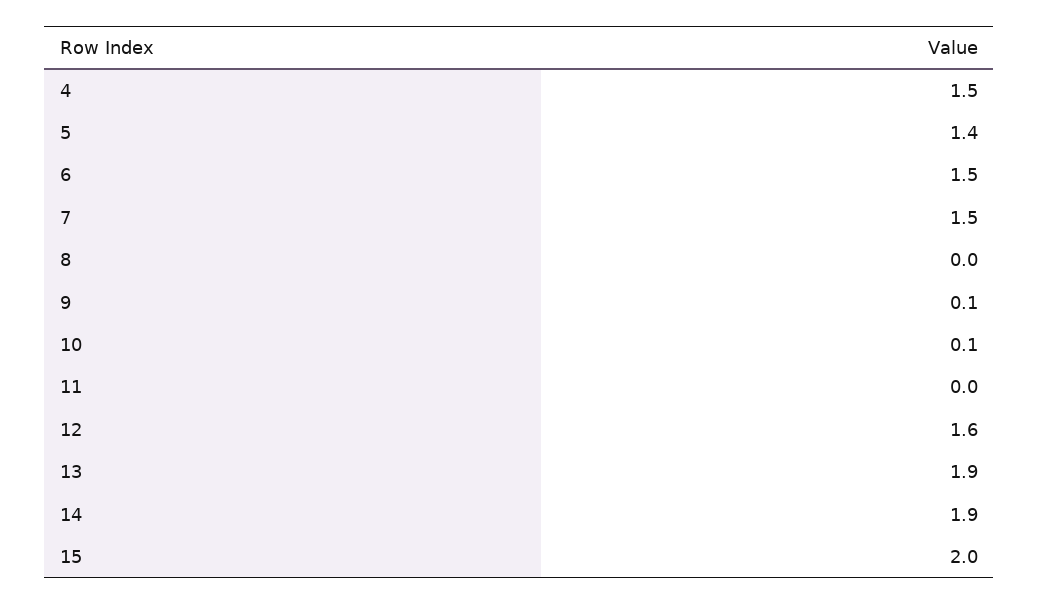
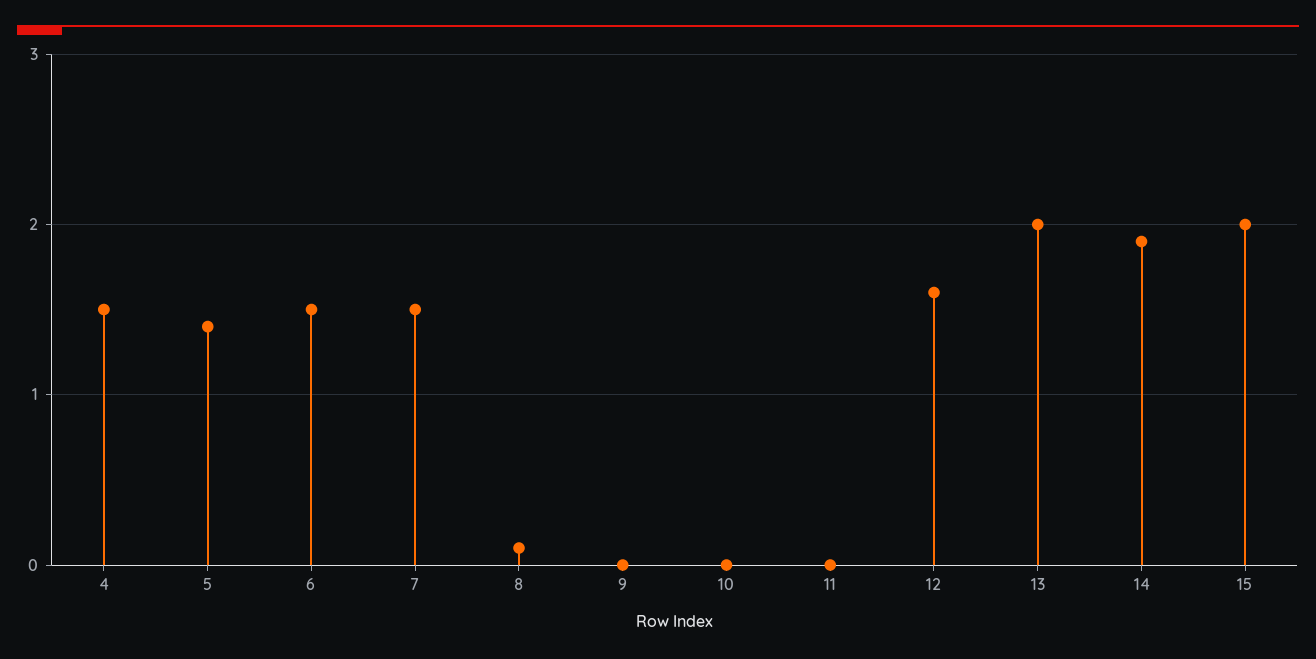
  {
    "4": 1.5,
    "5": 1.4,
    "6": 1.5,
    "7": 1.5,
-   "8": 0,
+   "8": 0.1,
-   "9": 0.1,
+   "9": 0,
-   "10": 0.1,
+   "10": 0,
    "11": 0,
    "12": 1.6,
-   "13": 1.9,
+   "13": 2,
    "14": 1.9,
    "15": 2
  }

